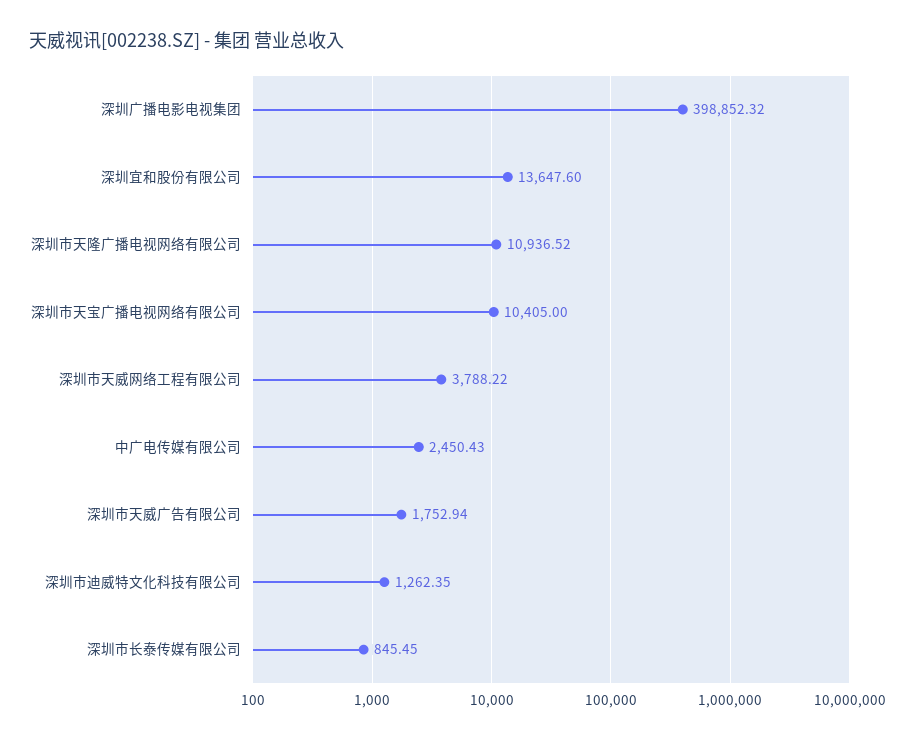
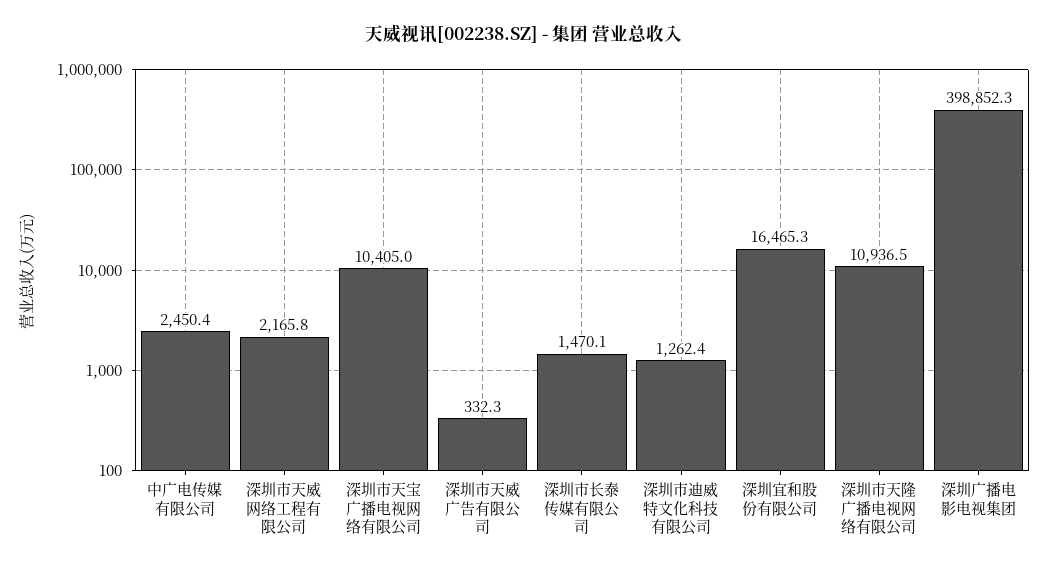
  {
    "深圳广播电影电视集团": 398852.32,
-   "深圳宜和股份有限公司": 13647.6,
+   "深圳宜和股份有限公司": 16465.3,
    "深圳市天隆广播电视网络有限公司": 10936.52,
    "深圳市天宝广播电视网络有限公司": 10405,
-   "深圳市天威网络工程有限公司": 3788.22,
+   "深圳市天威网络工程有限公司": 2165.8,
    "中广电传媒有限公司": 2450.43,
-   "深圳市天威广告有限公司": 1752.94,
+   "深圳市天威广告有限公司": 332.3,
    "深圳市迪威特文化科技有限公司": 1262.35,
-   "深圳市长泰传媒有限公司": 845.45
+   "深圳市长泰传媒有限公司": 1470.1
  }

